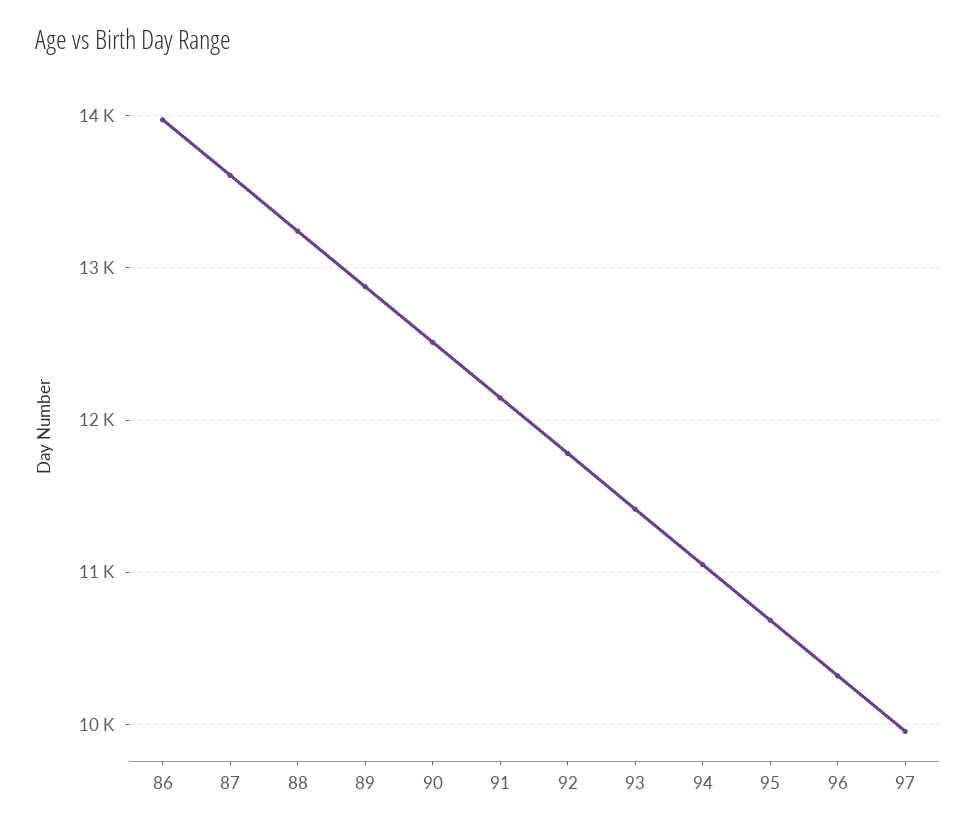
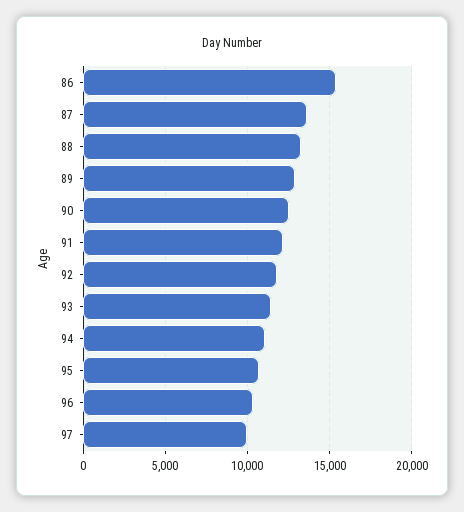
  {
-   "86": 14000,
+   "86": 15500,
    "87": 13600,
    "88": 13200,
    "89": 12900,
    "90": 12500,
    "91": 12100,
    "92": 11800,
    "93": 11400,
    "94": 11100,
    "95": 10700,
    "96": 10300,
    "97": 10000
  }

